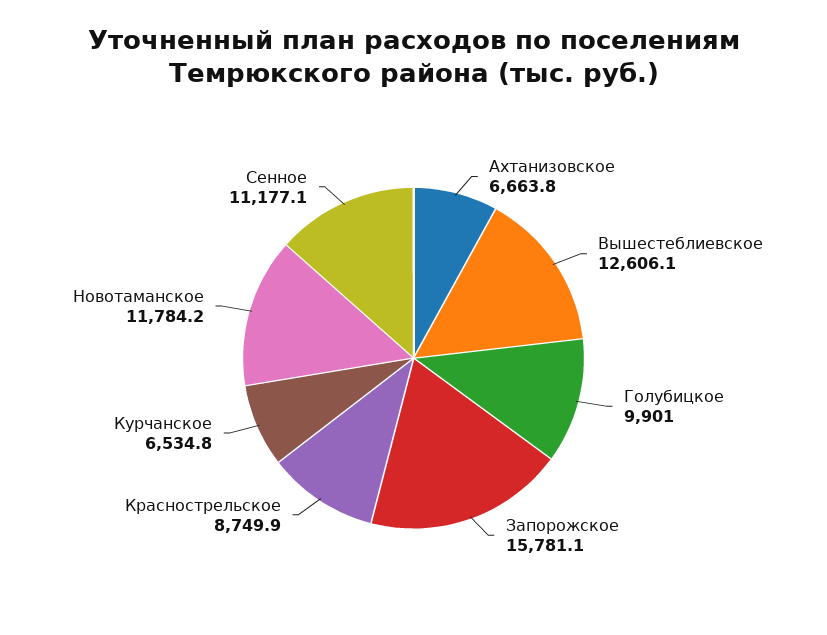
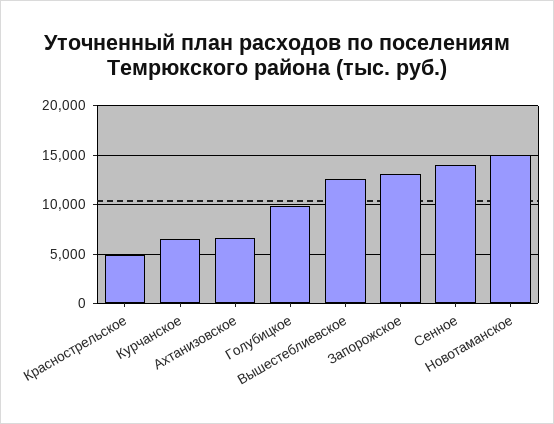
  {
    "Ахтанизовское": 6663.8,
    "Вышестеблиевское": 12606.1,
    "Голубицкое": 9901,
-   "Запорожское": 15781.1,
+   "Запорожское": 13000,
-   "Краснострельское": 8749.9,
+   "Краснострельское": 5000,
    "Курчанское": 6534.8,
-   "Новотаманское": 11784.2,
+   "Новотаманское": 15000,
-   "Сенное": 11177.1
+   "Сенное": 14000
  }

